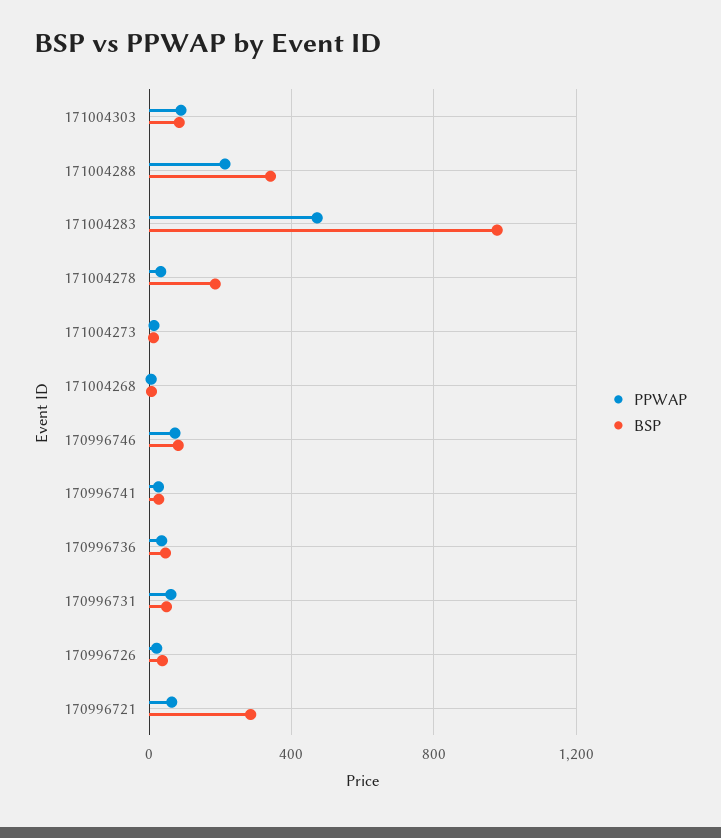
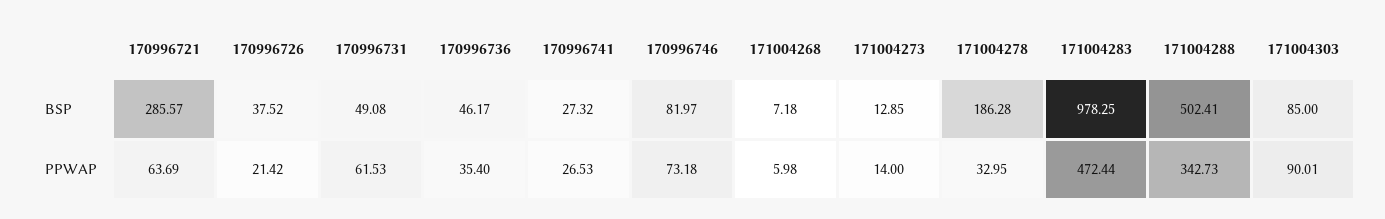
  {
    "PPWAP": {
      "171004303": 90.01,
-     "171004288": 200,
+     "171004288": 342.73,
      "171004283": 472.44,
      "171004278": 32.95,
      "171004273": 14,
      "171004268": 5.98,
      "170996746": 73.18,
      "170996741": 26.53,
      "170996736": 35.4,
      "170996731": 61.53,
      "170996726": 21.42,
      "170996721": 63.69
    },
    "BSP": {
      "171004303": 85,
-     "171004288": 350,
+     "171004288": 502.41,
      "171004283": 978.25,
      "171004278": 186.28,
      "171004273": 12.85,
      "171004268": 7.18,
      "170996746": 81.97,
      "170996741": 27.32,
      "170996736": 46.17,
      "170996731": 49.08,
      "170996726": 37.52,
      "170996721": 285.57
    }
  }

